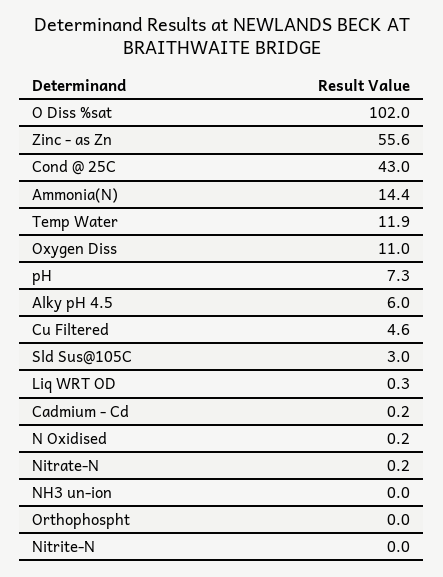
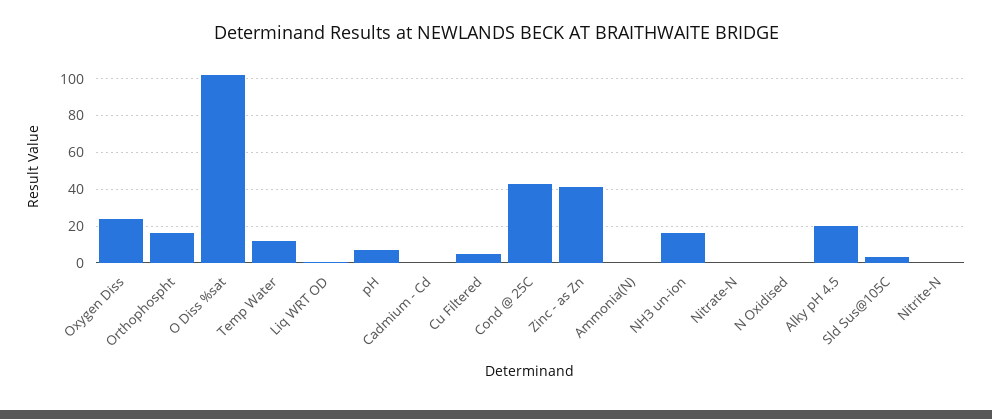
  {
    "O Diss %sat": 102,
-   "Zinc - as Zn": 55.6,
+   "Zinc - as Zn": 40,
    "Cond @ 25C": 43,
-   "Ammonia(N)": 14.4,
+   "Ammonia(N)": 0,
    "Temp Water": 11.9,
-   "Oxygen Diss": 11,
+   "Oxygen Diss": 25,
    "pH": 7.3,
-   "Alky pH 4.5": 6,
+   "Alky pH 4.5": 20,
    "Cu Filtered": 4.6,
    "Sld Sus@105C": 3,
    "Liq WRT OD": 0.3,
    "Cadmium - Cd": 0.2,
    "N Oxidised": 0.2,
    "Nitrate-N": 0.2,
-   "NH3 un-ion": 0,
+   "NH3 un-ion": 15,
-   "Orthophospht": 0,
+   "Orthophospht": 15,
    "Nitrite-N": 0
  }

